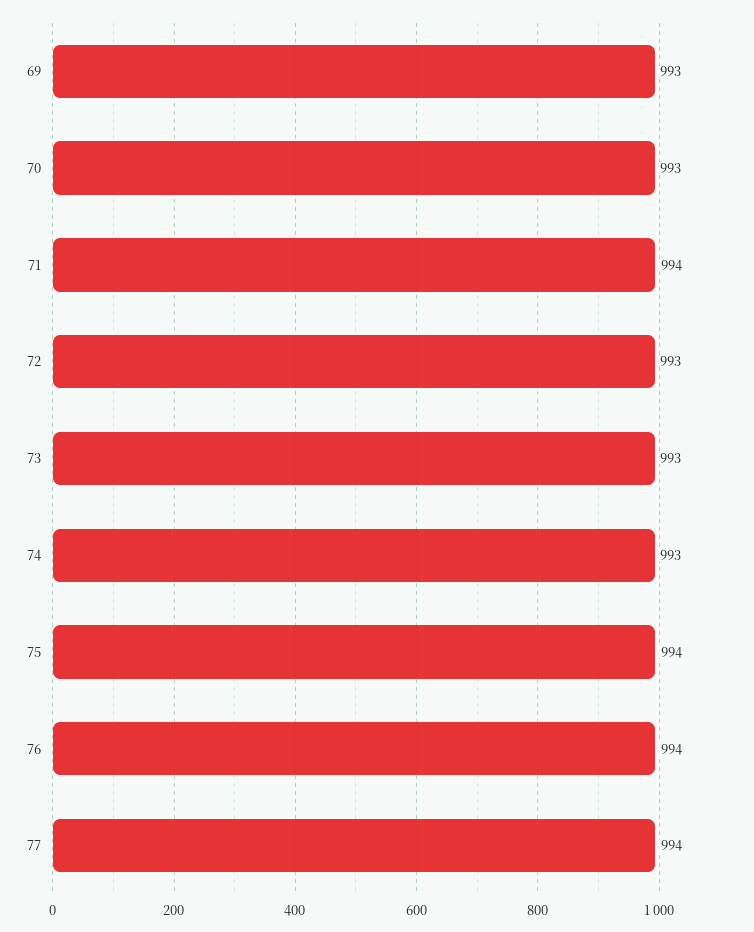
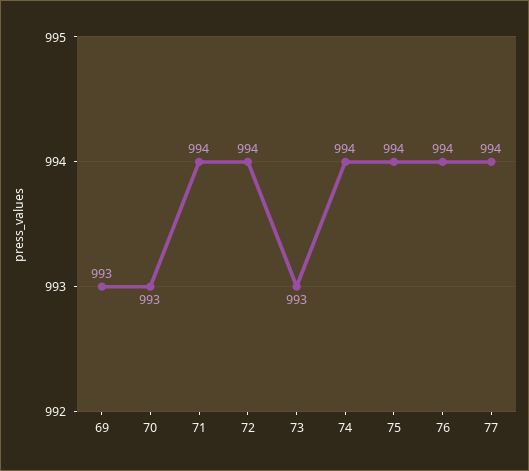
  {
    "69": 993,
    "70": 993,
    "71": 994,
-   "72": 993,
+   "72": 994,
    "73": 993,
-   "74": 993,
+   "74": 994,
    "75": 994,
    "76": 994,
    "77": 994
  }

